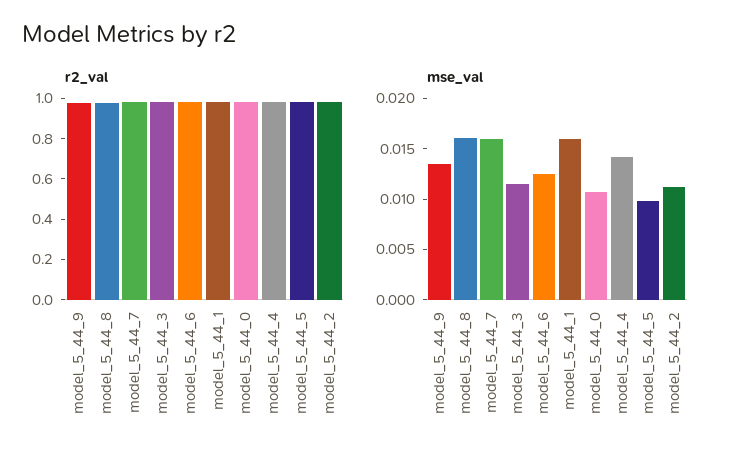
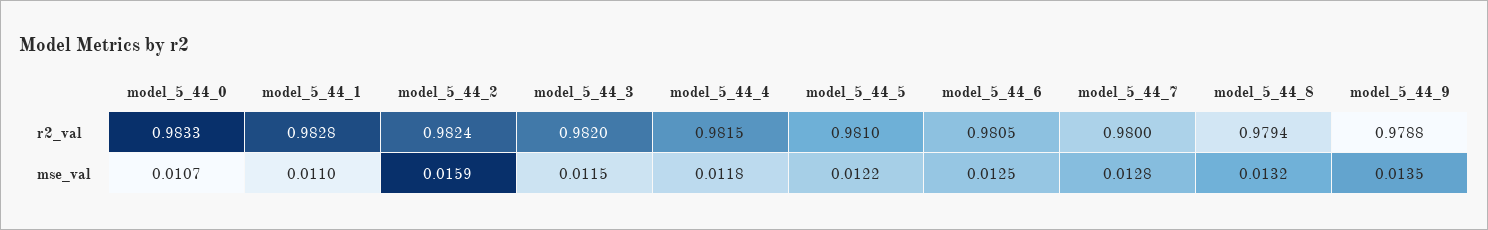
  {
    "r2_val": {
      "model_5_44_9": 0.9788,
      "model_5_44_8": 0.9794,
      "model_5_44_7": 0.98,
      "model_5_44_3": 0.982,
      "model_5_44_6": 0.9805,
      "model_5_44_1": 0.9828,
      "model_5_44_0": 0.9833,
      "model_5_44_4": 0.9815,
      "model_5_44_5": 0.981,
      "model_5_44_2": 0.9824
    },
    "mse_val": {
      "model_5_44_9": 0.0135,
-     "model_5_44_8": 0.016,
+     "model_5_44_8": 0.0132,
-     "model_5_44_7": 0.016,
+     "model_5_44_7": 0.0128,
      "model_5_44_3": 0.0115,
      "model_5_44_6": 0.0125,
-     "model_5_44_1": 0.016,
+     "model_5_44_1": 0.011,
      "model_5_44_0": 0.0107,
-     "model_5_44_4": 0.014,
+     "model_5_44_4": 0.0118,
-     "model_5_44_5": 0.01,
+     "model_5_44_5": 0.0122,
-     "model_5_44_2": 0.011
+     "model_5_44_2": 0.0159
    }
  }

